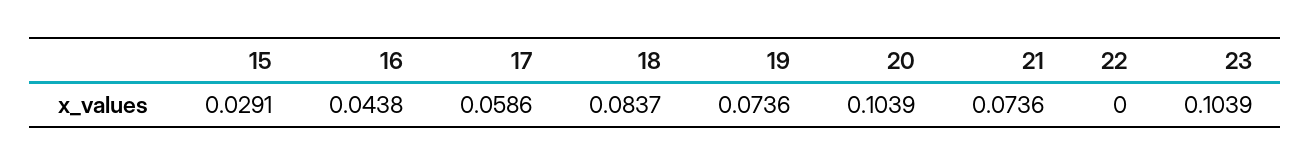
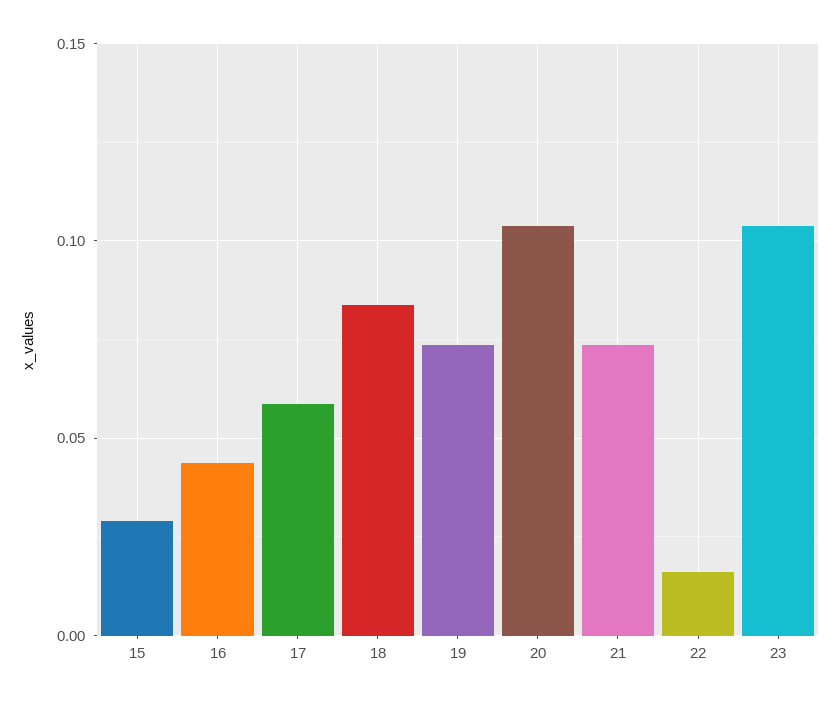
  {
    "15": 0.0291,
    "16": 0.0438,
    "17": 0.0586,
    "18": 0.0837,
    "19": 0.0736,
    "20": 0.1039,
    "21": 0.0736,
-   "22": 0,
+   "22": 0.015,
    "23": 0.1039
  }

